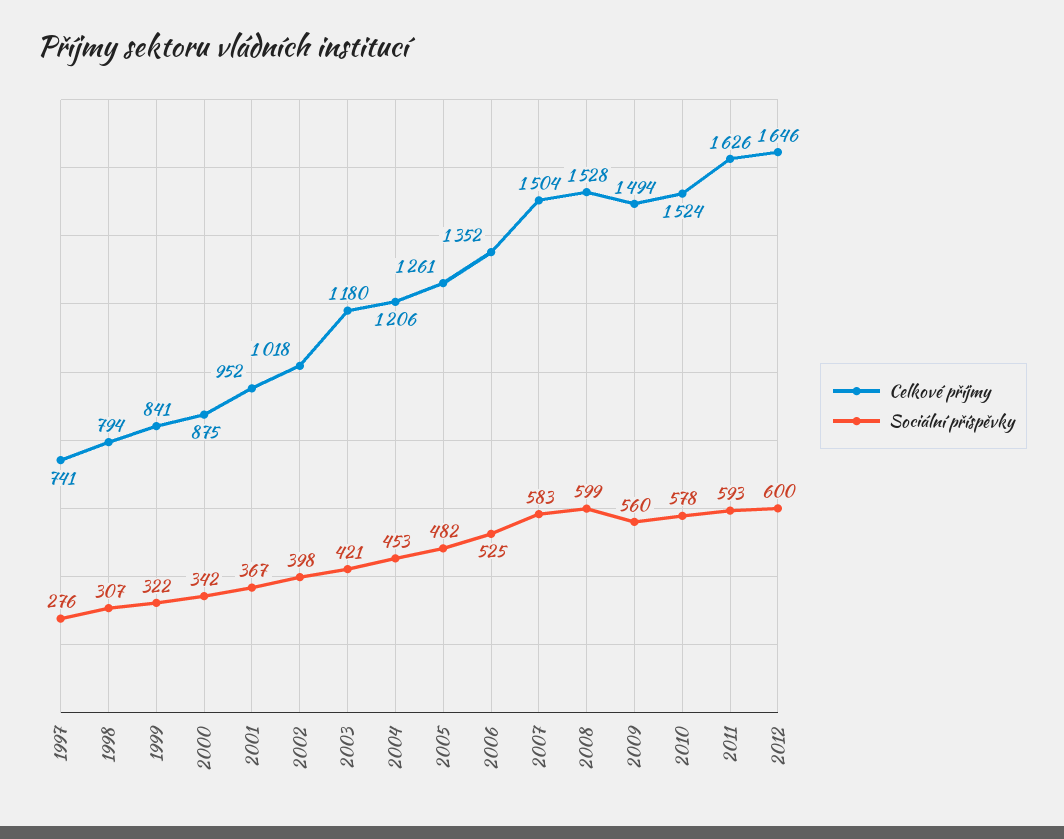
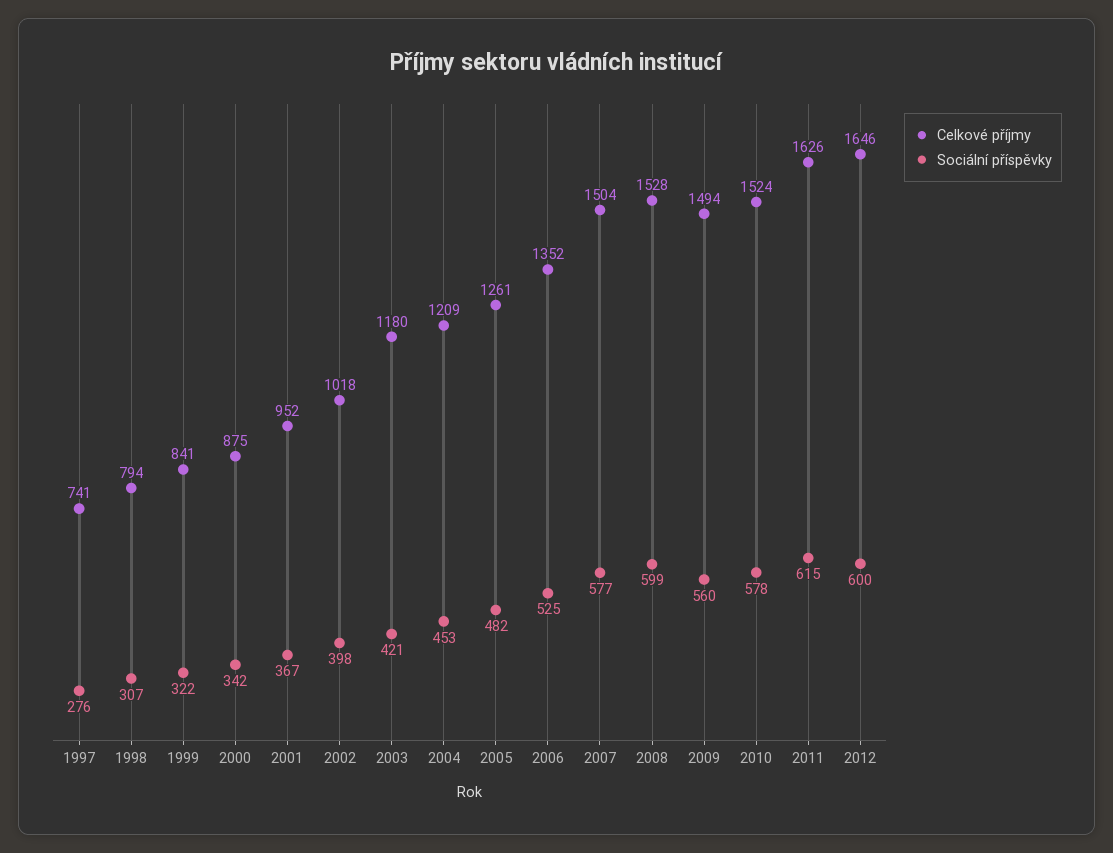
  {
    "Celkové příjmy": {
      "1997": 741,
      "1998": 794,
      "1999": 841,
      "2000": 875,
      "2001": 952,
      "2002": 1018,
      "2003": 1180,
-     "2004": 1206,
+     "2004": 1209,
      "2005": 1261,
      "2006": 1352,
      "2007": 1504,
      "2008": 1528,
      "2009": 1494,
      "2010": 1524,
      "2011": 1626,
      "2012": 1646
    },
    "Sociální příspěvky": {
      "1997": 276,
      "1998": 307,
      "1999": 322,
      "2000": 342,
      "2001": 367,
      "2002": 398,
      "2003": 421,
      "2004": 453,
      "2005": 482,
      "2006": 525,
-     "2007": 583,
+     "2007": 577,
      "2008": 599,
      "2009": 560,
      "2010": 578,
-     "2011": 593,
+     "2011": 615,
      "2012": 600
    }
  }

